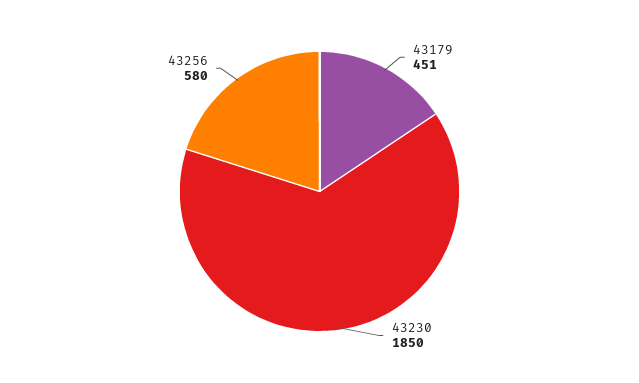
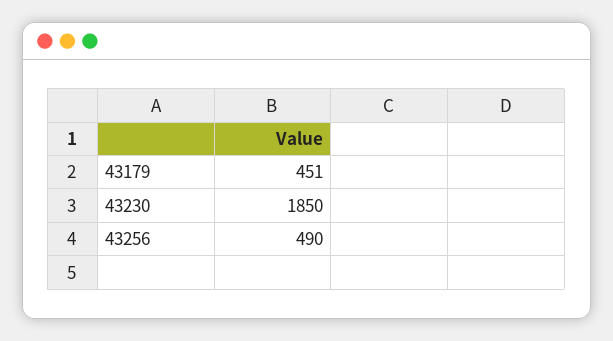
  {
    "43179": 451,
    "43230": 1850,
-   "43256": 580
+   "43256": 490
  }

